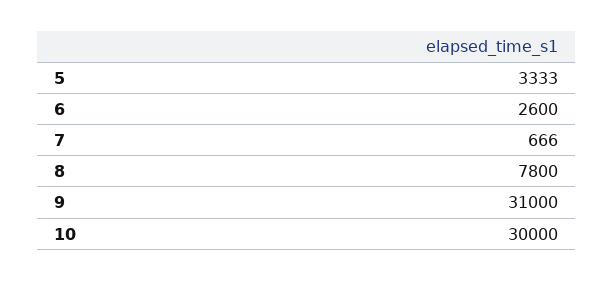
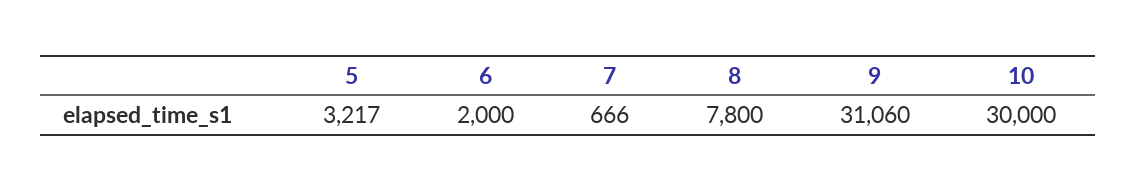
  {
-   "5": 3333,
+   "5": 3217,
-   "6": 2600,
+   "6": 2000,
    "7": 666,
    "8": 7800,
-   "9": 31000,
+   "9": 31060,
    "10": 30000
  }

